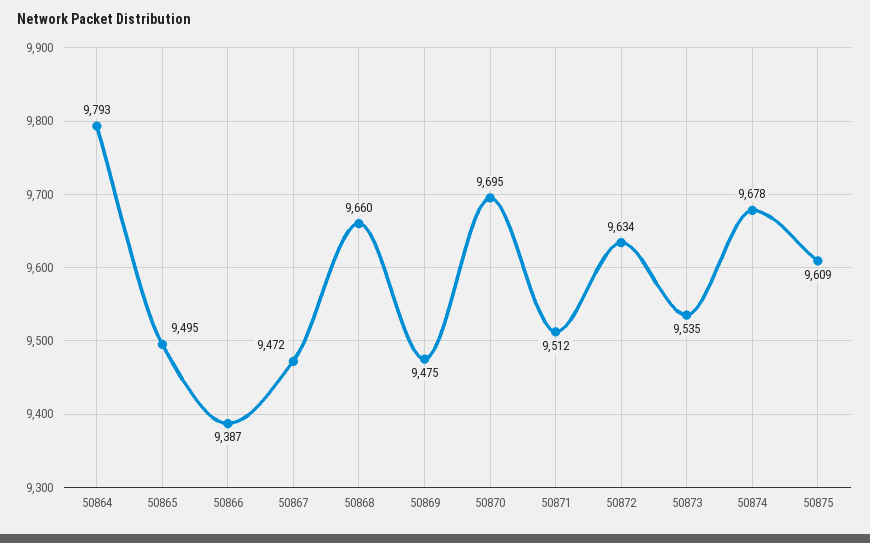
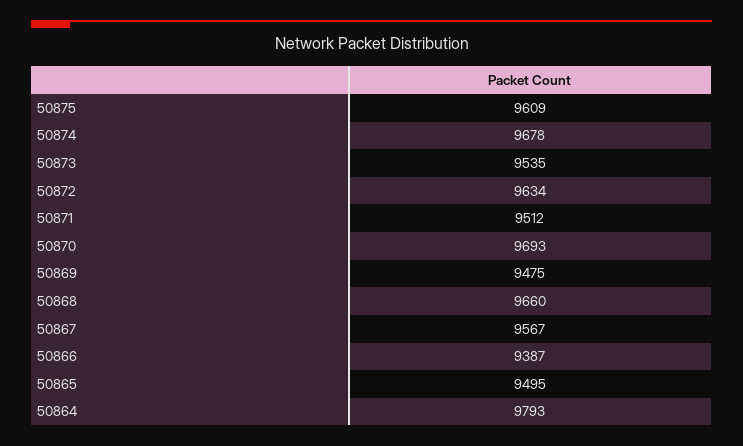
  {
    "50864": 9793,
    "50865": 9495,
    "50866": 9387,
-   "50867": 9472,
+   "50867": 9567,
    "50868": 9660,
    "50869": 9475,
-   "50870": 9695,
+   "50870": 9693,
    "50871": 9512,
    "50872": 9634,
    "50873": 9535,
    "50874": 9678,
    "50875": 9609
  }

